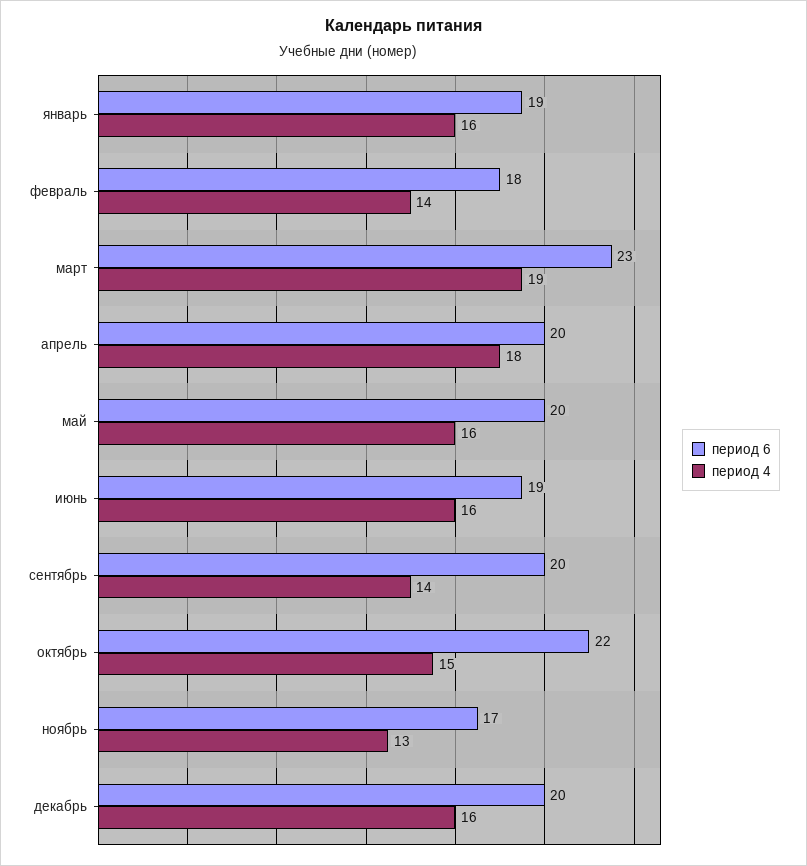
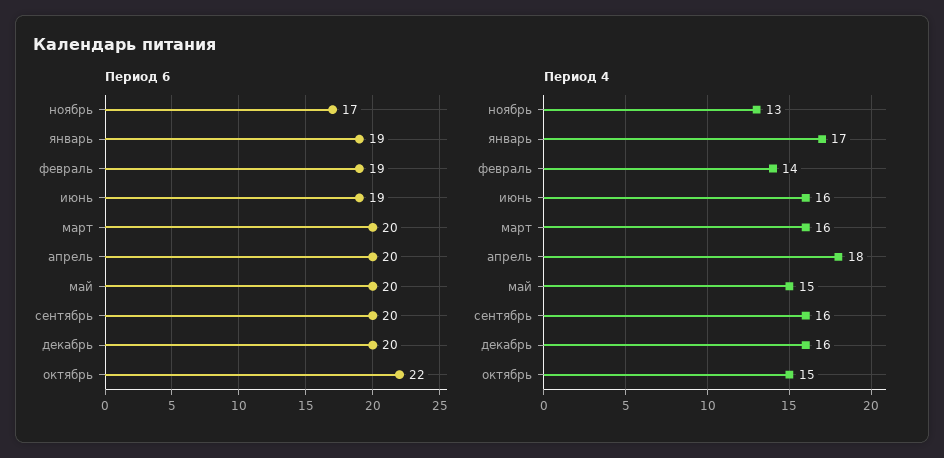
  {
    "период 6": {
      "январь": 19,
-     "февраль": 18,
+     "февраль": 19,
-     "март": 23,
+     "март": 20,
      "апрель": 20,
      "май": 20,
      "июнь": 19,
      "сентябрь": 20,
      "октябрь": 22,
      "ноябрь": 17,
      "декабрь": 20
    },
    "период 4": {
-     "январь": 16,
+     "январь": 17,
      "февраль": 14,
-     "март": 19,
+     "март": 16,
      "апрель": 18,
-     "май": 16,
+     "май": 15,
      "июнь": 16,
-     "сентябрь": 14,
+     "сентябрь": 16,
      "октябрь": 15,
      "ноябрь": 13,
      "декабрь": 16
    }
  }

